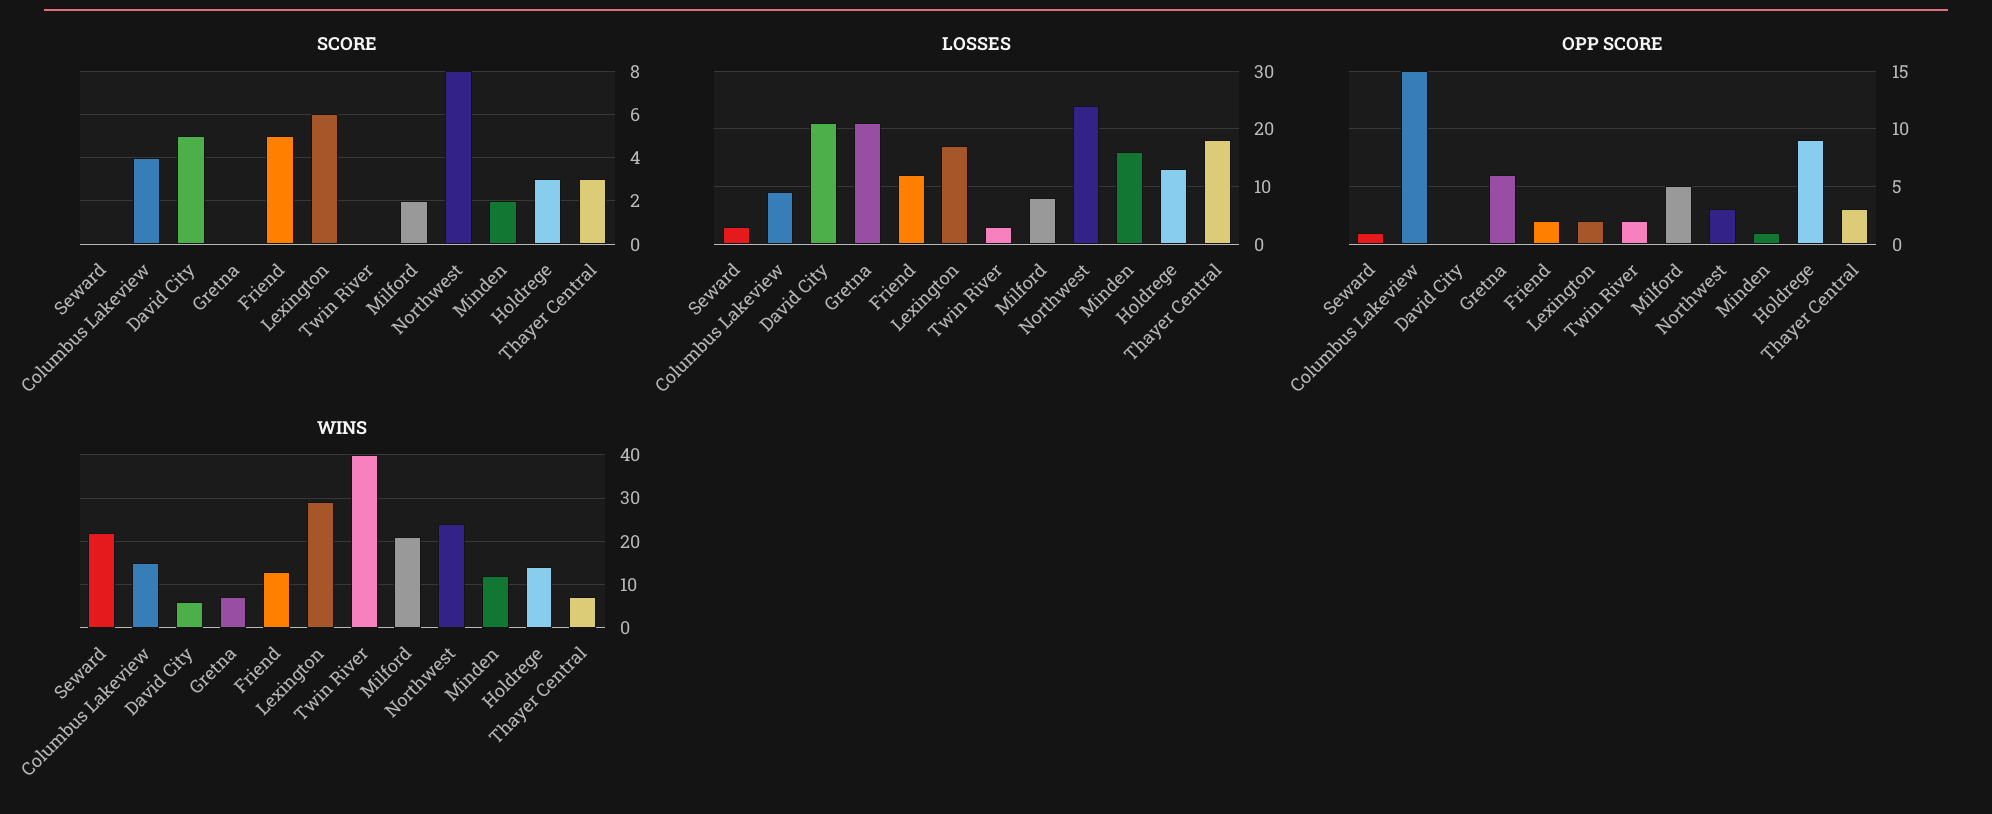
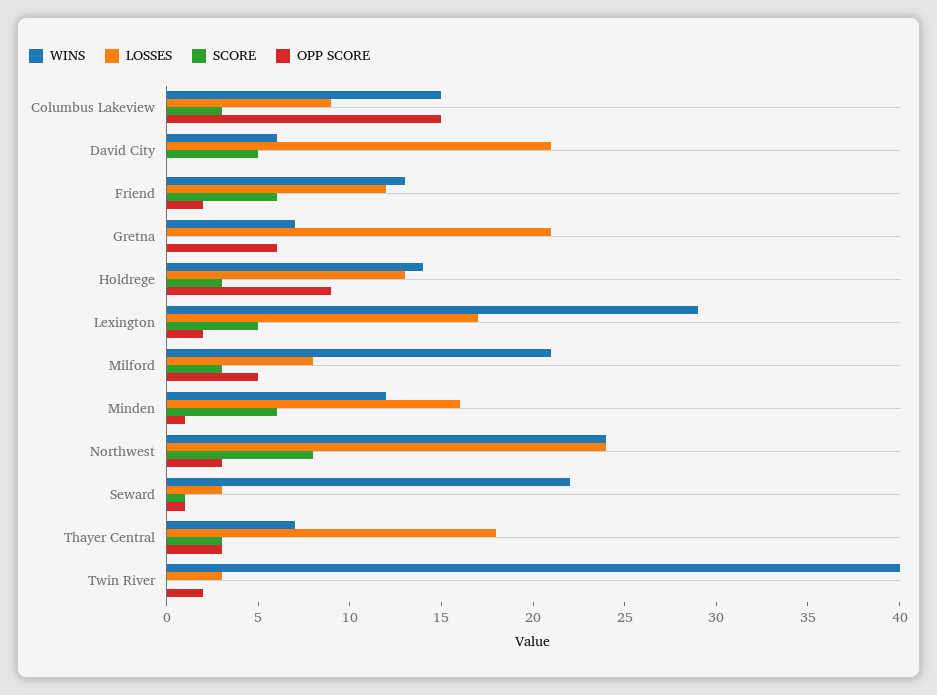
  {
    "SCORE": {
-     "Seward": 0,
+     "Seward": 1,
-     "Columbus Lakeview": 4,
+     "Columbus Lakeview": 3,
      "David City": 5,
      "Gretna": 0,
-     "Friend": 5,
+     "Friend": 6,
-     "Lexington": 6,
+     "Lexington": 5,
      "Twin River": 0,
-     "Milford": 2,
+     "Milford": 3,
      "Northwest": 8,
-     "Minden": 2,
+     "Minden": 6,
      "Holdrege": 3,
      "Thayer Central": 3
    },
    "LOSSES": {
      "Seward": 3,
      "Columbus Lakeview": 9,
      "David City": 21,
      "Gretna": 21,
      "Friend": 12,
      "Lexington": 17,
      "Twin River": 3,
      "Milford": 8,
      "Northwest": 24,
      "Minden": 16,
      "Holdrege": 13,
      "Thayer Central": 18
    },
    "OPP SCORE": {
      "Seward": 1,
      "Columbus Lakeview": 15,
      "David City": 0,
      "Gretna": 6,
      "Friend": 2,
      "Lexington": 2,
      "Twin River": 2,
      "Milford": 5,
      "Northwest": 3,
      "Minden": 1,
      "Holdrege": 9,
      "Thayer Central": 3
    },
    "WINS": {
      "Seward": 22,
      "Columbus Lakeview": 15,
      "David City": 6,
      "Gretna": 7,
      "Friend": 13,
      "Lexington": 29,
      "Twin River": 40,
      "Milford": 21,
      "Northwest": 24,
      "Minden": 12,
      "Holdrege": 14,
      "Thayer Central": 7
    }
  }

